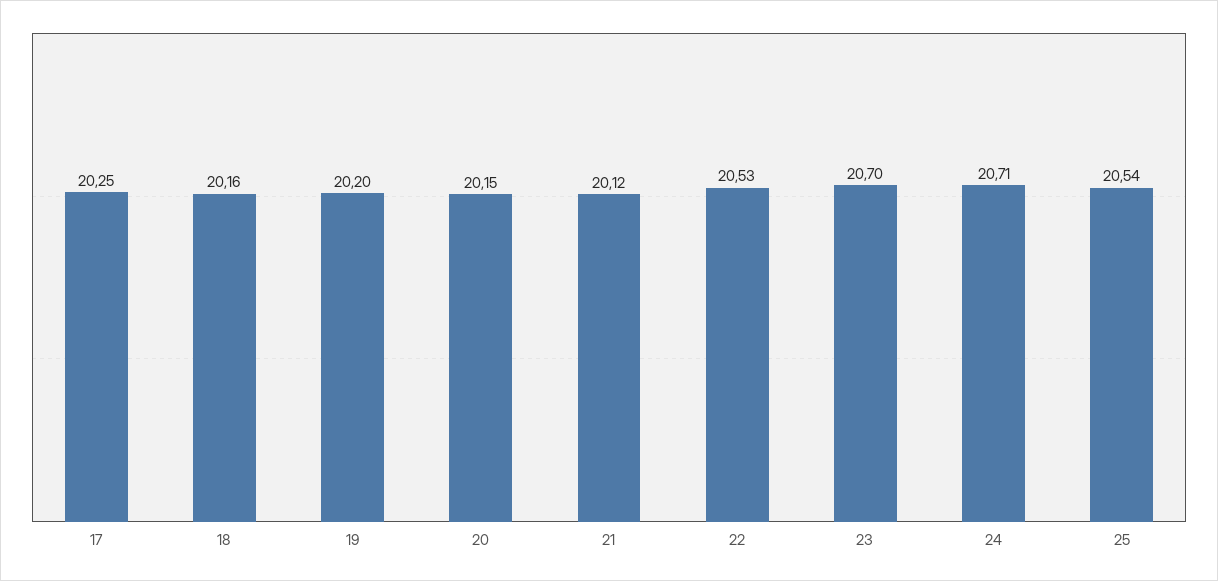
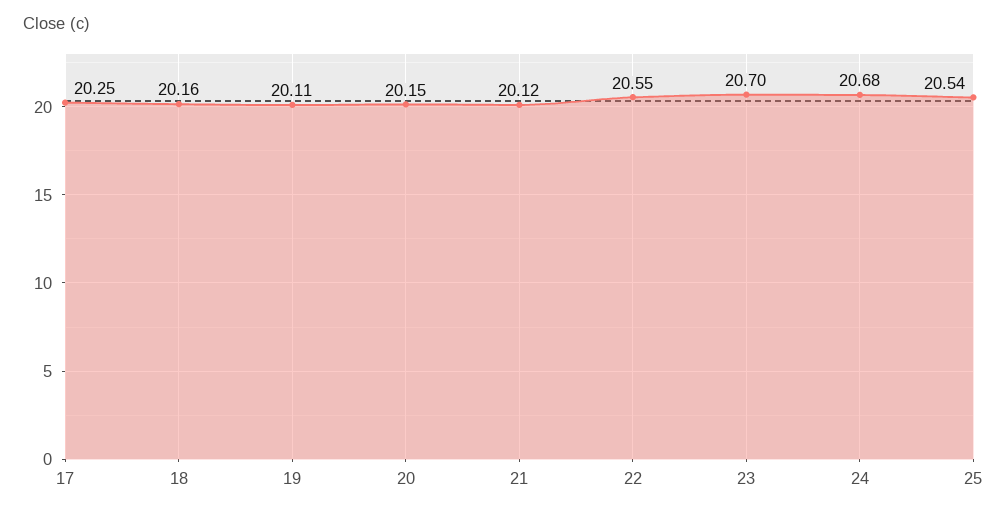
  {
    "17": 20.25,
    "18": 20.16,
-   "19": 20.2,
+   "19": 20.11,
    "20": 20.15,
    "21": 20.12,
-   "22": 20.53,
+   "22": 20.55,
    "23": 20.7,
-   "24": 20.71,
+   "24": 20.68,
    "25": 20.54
  }

